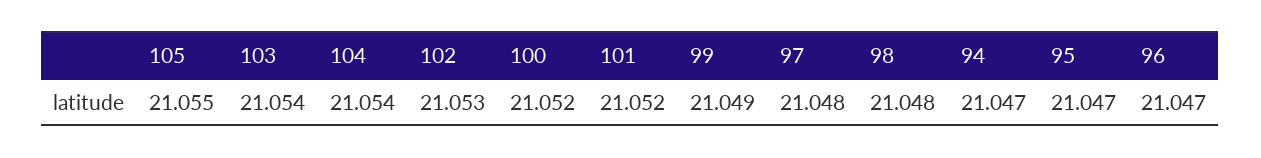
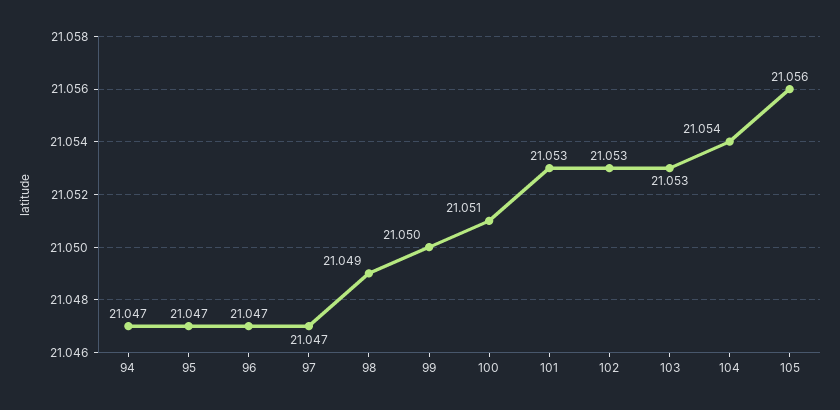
  {
-   "105": 21.055,
+   "105": 21.056,
-   "103": 21.054,
+   "103": 21.053,
    "104": 21.054,
    "102": 21.053,
-   "100": 21.052,
+   "100": 21.051,
-   "101": 21.052,
+   "101": 21.053,
-   "99": 21.049,
+   "99": 21.05,
-   "97": 21.048,
+   "97": 21.047,
-   "98": 21.048,
+   "98": 21.049,
    "94": 21.047,
    "95": 21.047,
    "96": 21.047
  }

